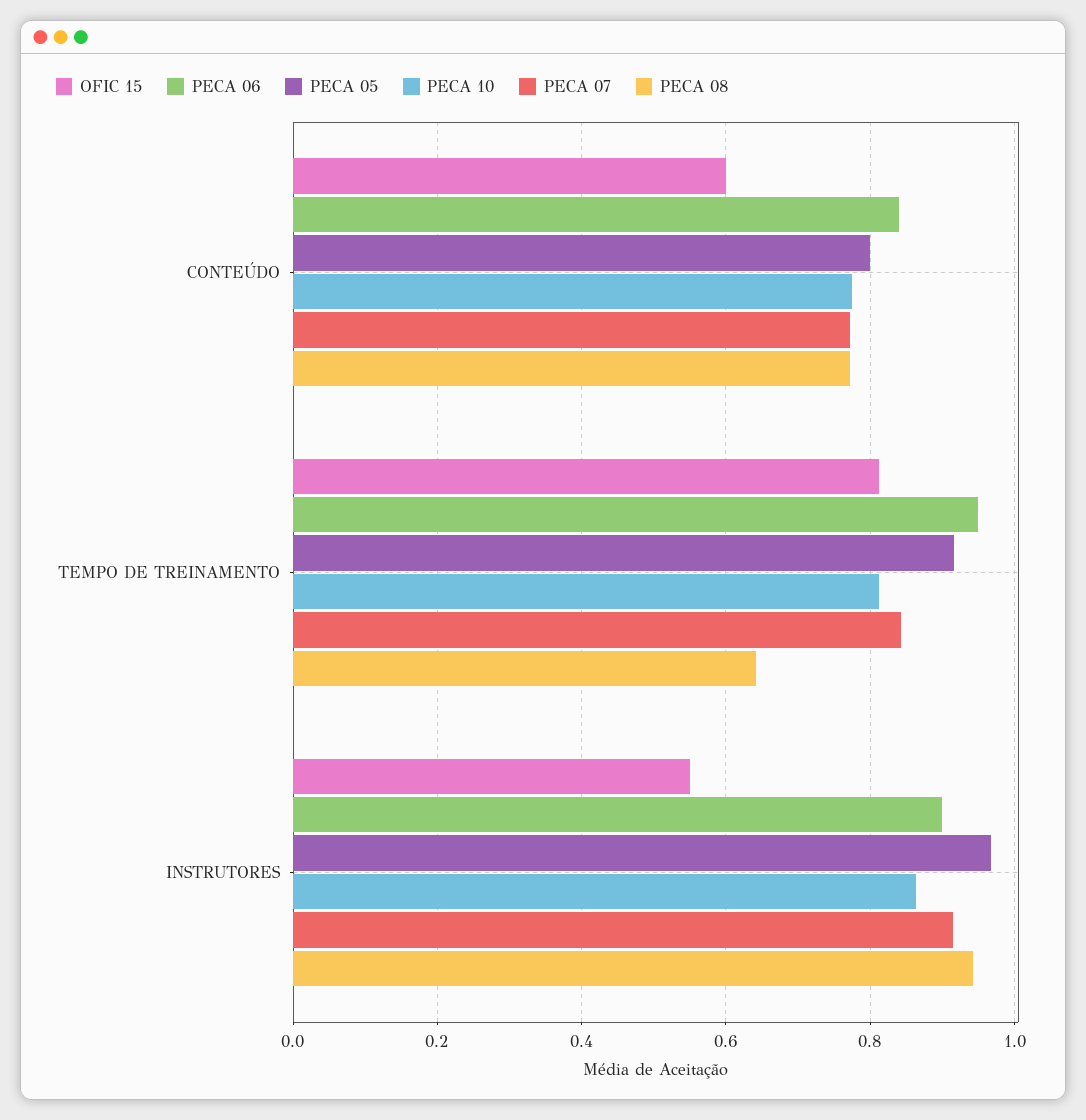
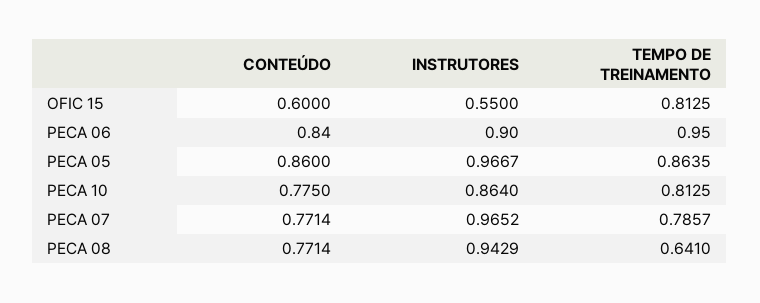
  {
    "OFIC 15": {
      "CONTEÚDO": 0.6,
      "TEMPO DE TREINAMENTO": 0.8125,
      "INSTRUTORES": 0.55
    },
    "PECA 06": {
      "CONTEÚDO": 0.84,
      "TEMPO DE TREINAMENTO": 0.95,
      "INSTRUTORES": 0.9
    },
    "PECA 05": {
-     "CONTEÚDO": 0.8,
+     "CONTEÚDO": 0.86,
-     "TEMPO DE TREINAMENTO": 0.92,
+     "TEMPO DE TREINAMENTO": 0.8635,
      "INSTRUTORES": 0.9667
    },
    "PECA 10": {
      "CONTEÚDO": 0.775,
      "TEMPO DE TREINAMENTO": 0.8125,
      "INSTRUTORES": 0.864
    },
    "PECA 07": {
      "CONTEÚDO": 0.7714,
-     "TEMPO DE TREINAMENTO": 0.84,
+     "TEMPO DE TREINAMENTO": 0.7857,
-     "INSTRUTORES": 0.92
+     "INSTRUTORES": 0.9652
    },
    "PECA 08": {
      "CONTEÚDO": 0.7714,
      "TEMPO DE TREINAMENTO": 0.641,
      "INSTRUTORES": 0.9429
    }
  }

